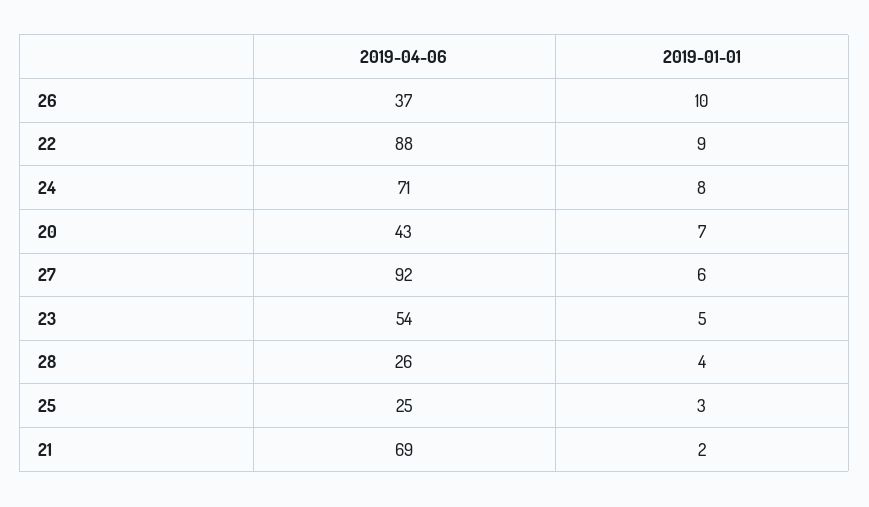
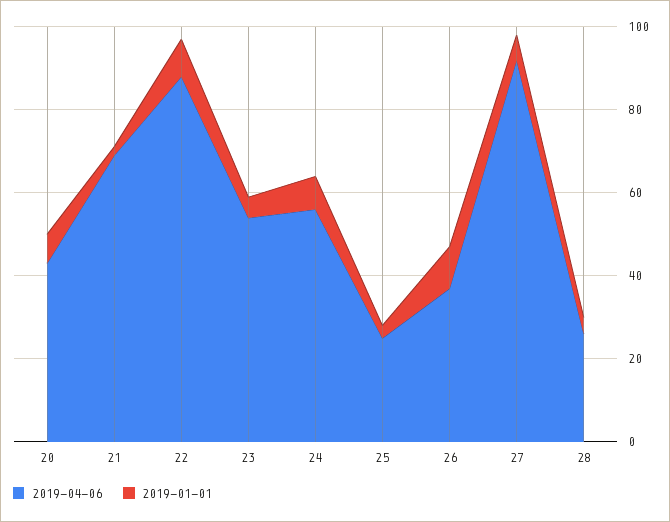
  {
    "2019-04-06": {
      "26": 37,
      "22": 88,
-     "24": 71,
+     "24": 55,
      "20": 43,
      "27": 92,
      "23": 54,
      "28": 26,
      "25": 25,
      "21": 69
    },
    "2019-01-01": {
      "26": 10,
      "22": 9,
      "24": 8,
      "20": 7,
      "27": 6,
      "23": 5,
      "28": 4,
      "25": 3,
      "21": 2
    }
  }

